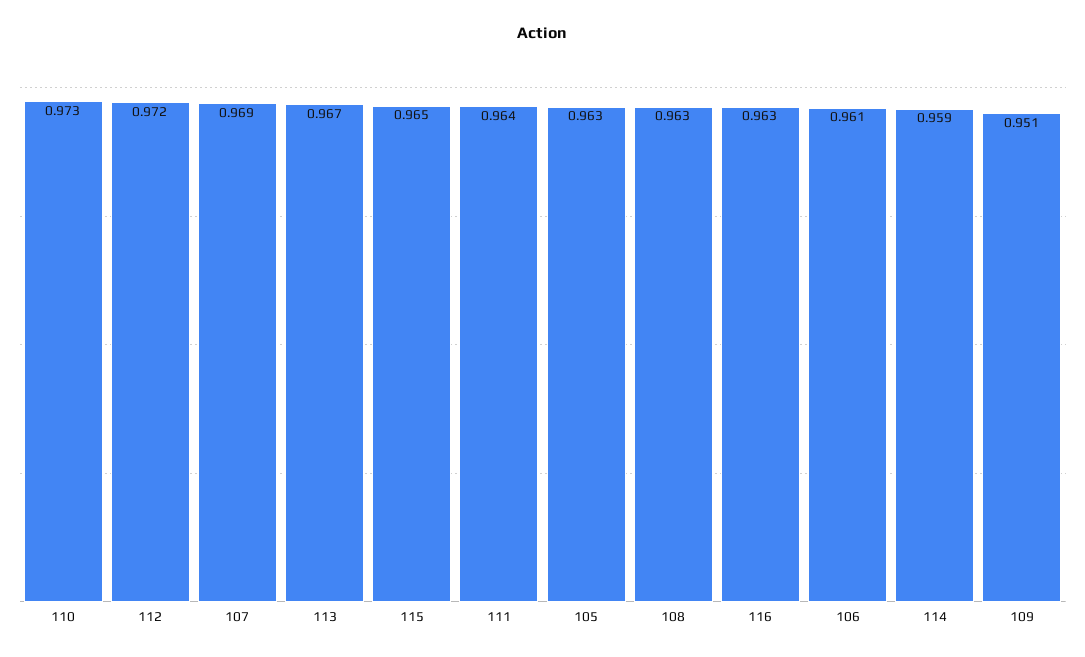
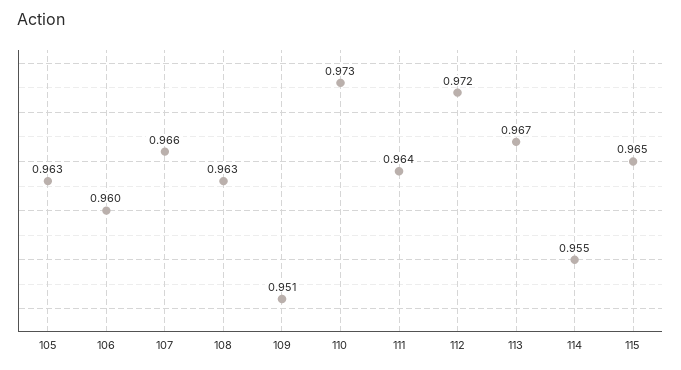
  {
    "110": 0.973,
    "112": 0.972,
-   "107": 0.969,
+   "107": 0.966,
    "113": 0.967,
    "115": 0.965,
    "111": 0.964,
    "105": 0.963,
    "108": 0.963,
-   "116": 0.963,
-   "106": 0.961,
+   "106": 0.96,
-   "114": 0.959,
+   "114": 0.955,
    "109": 0.951
  }

